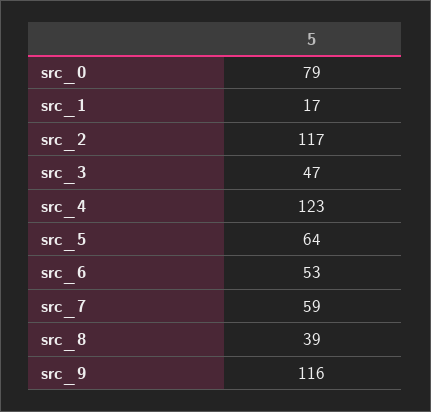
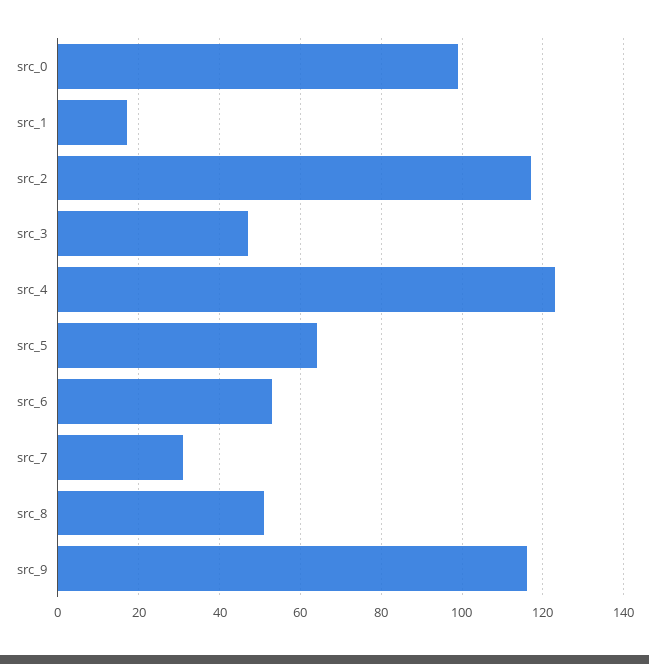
  {
-   "src_0": 79,
+   "src_0": 100,
    "src_1": 17,
    "src_2": 117,
    "src_3": 47,
    "src_4": 123,
    "src_5": 64,
    "src_6": 53,
-   "src_7": 59,
+   "src_7": 30,
-   "src_8": 39,
+   "src_8": 50,
    "src_9": 116
  }

